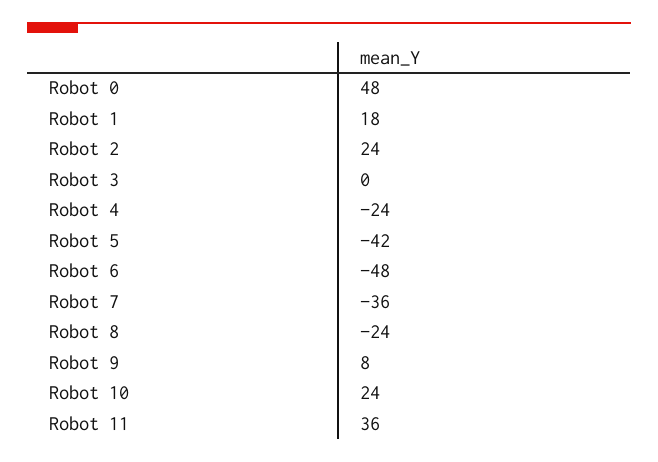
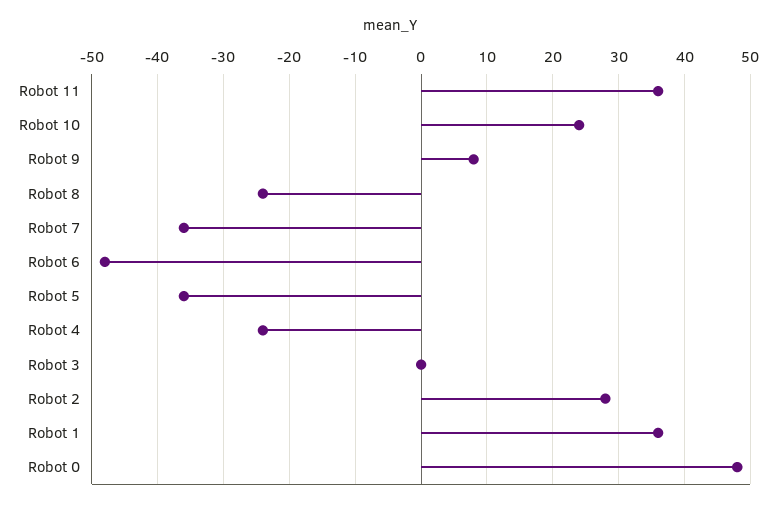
  {
    "Robot 0": 48,
-   "Robot 1": 18,
+   "Robot 1": 36,
-   "Robot 2": 24,
+   "Robot 2": 28,
    "Robot 3": 0,
    "Robot 4": -24,
-   "Robot 5": -42,
+   "Robot 5": -36,
    "Robot 6": -48,
    "Robot 7": -36,
    "Robot 8": -24,
    "Robot 9": 8,
    "Robot 10": 24,
    "Robot 11": 36
  }

